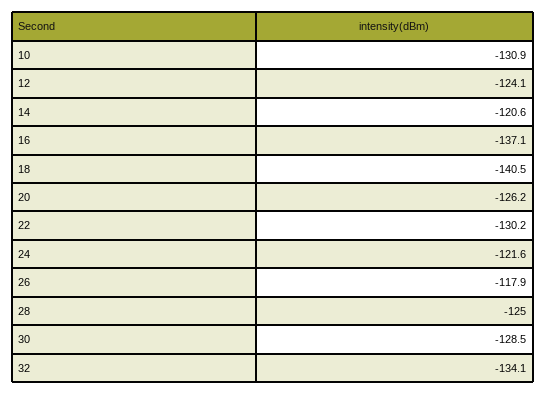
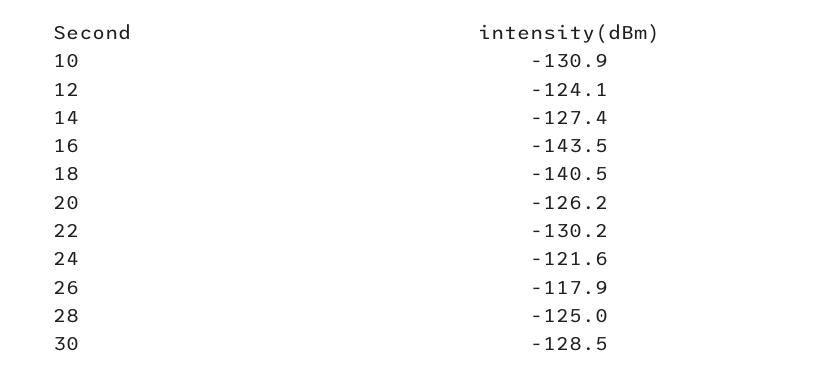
  {
    "10": -130.9,
    "12": -124.1,
-   "14": -120.6,
+   "14": -127.4,
-   "16": -137.1,
+   "16": -143.5,
    "18": -140.5,
    "20": -126.2,
    "22": -130.2,
    "24": -121.6,
    "26": -117.9,
    "28": -125,
-   "30": -128.5,
+   "30": -128.5
-   "32": -134.1
  }

